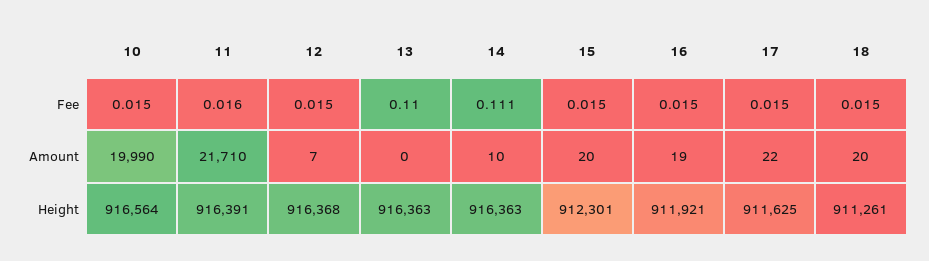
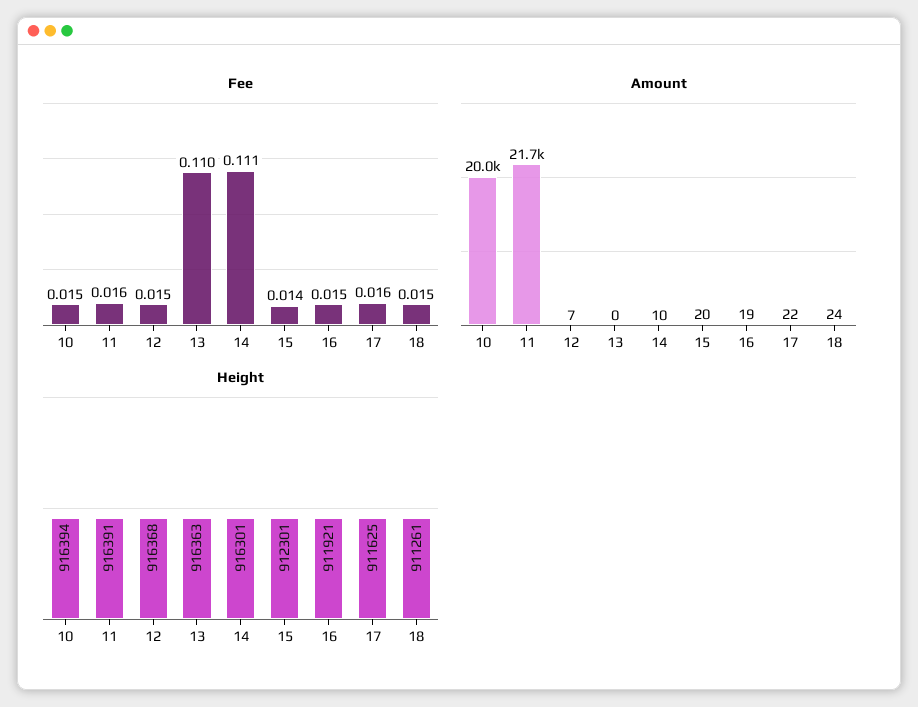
  {
    "Fee": {
      "10": 0.015,
      "11": 0.016,
      "12": 0.015,
      "13": 0.11,
      "14": 0.111,
-     "15": 0.015,
+     "15": 0.014,
      "16": 0.015,
-     "17": 0.015,
+     "17": 0.016,
      "18": 0.015
    },
    "Amount": {
      "10": 19990,
      "11": 21710,
      "12": 7,
      "13": 0,
      "14": 10,
      "15": 20,
      "16": 19,
      "17": 22,
-     "18": 20
+     "18": 24
    },
    "Height": {
-     "10": 916564,
+     "10": 916394,
      "11": 916391,
      "12": 916368,
      "13": 916363,
-     "14": 916363,
+     "14": 916301,
      "15": 912301,
      "16": 911921,
      "17": 911625,
      "18": 911261
    }
  }

